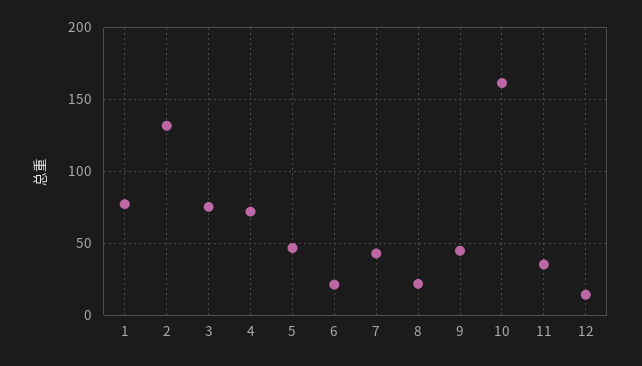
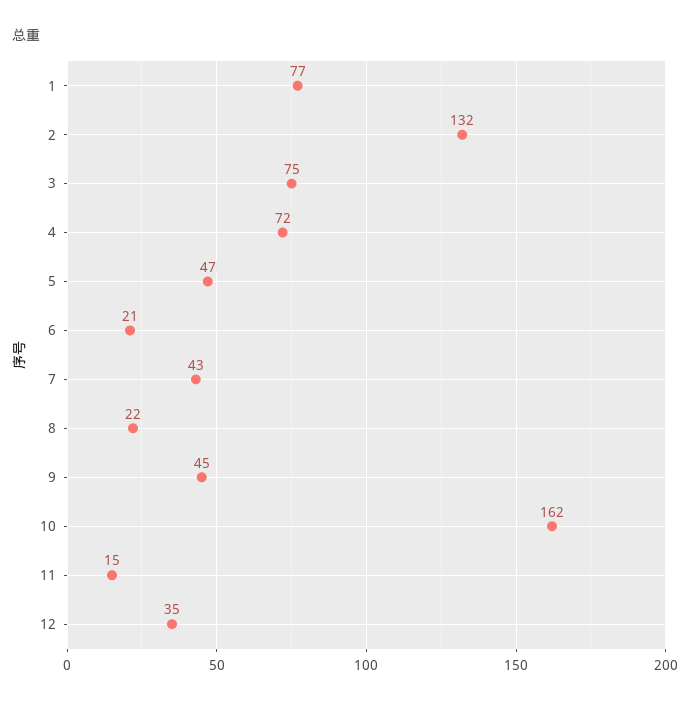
  {
    "1": 77,
    "2": 132,
    "3": 75,
    "4": 72,
    "5": 47,
    "6": 21,
    "7": 43,
    "8": 22,
    "9": 45,
    "10": 162,
-   "11": 35,
+   "11": 15,
-   "12": 15
+   "12": 35
  }

